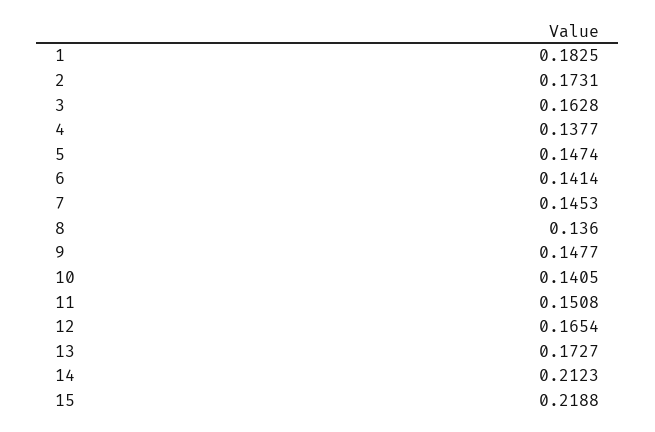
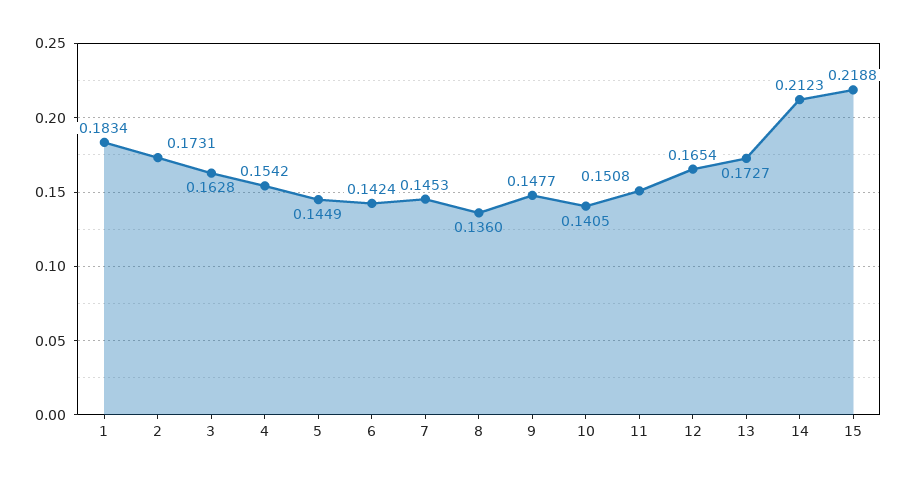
  {
-   "1": 0.1825,
+   "1": 0.1834,
    "2": 0.1731,
    "3": 0.1628,
-   "4": 0.1377,
+   "4": 0.1542,
-   "5": 0.1474,
+   "5": 0.1449,
-   "6": 0.1414,
+   "6": 0.1424,
    "7": 0.1453,
    "8": 0.136,
    "9": 0.1477,
    "10": 0.1405,
    "11": 0.1508,
    "12": 0.1654,
    "13": 0.1727,
    "14": 0.2123,
    "15": 0.2188
  }

